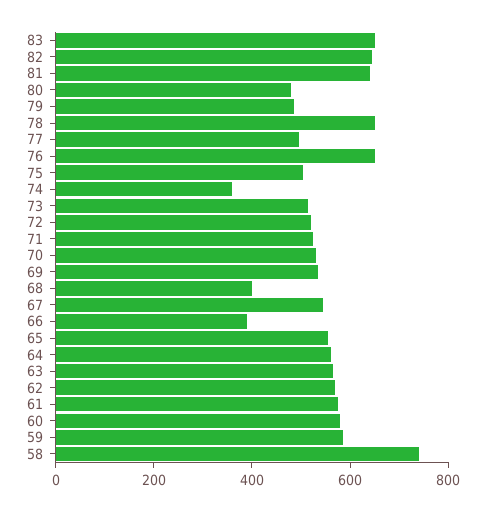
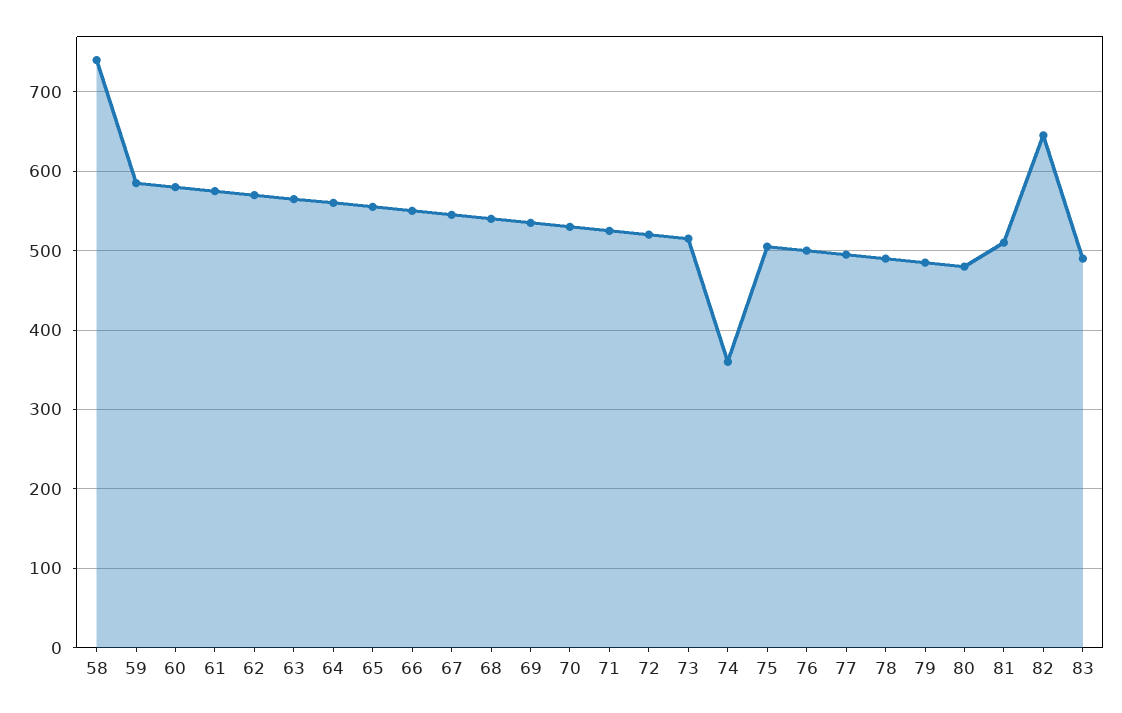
  {
-   "83": 650,
+   "83": 490,
    "82": 650,
-   "81": 650,
+   "81": 510,
    "80": 480,
    "79": 490,
-   "78": 650,
+   "78": 490,
    "77": 500,
-   "76": 650,
+   "76": 500,
    "75": 510,
    "74": 360,
    "73": 520,
    "72": 520,
    "71": 530,
    "70": 530,
    "69": 540,
-   "68": 400,
+   "68": 540,
    "67": 550,
-   "66": 400,
+   "66": 550,
    "65": 560,
    "64": 560,
    "63": 570,
    "62": 570,
    "61": 580,
    "60": 580,
    "59": 590,
    "58": 740
  }

